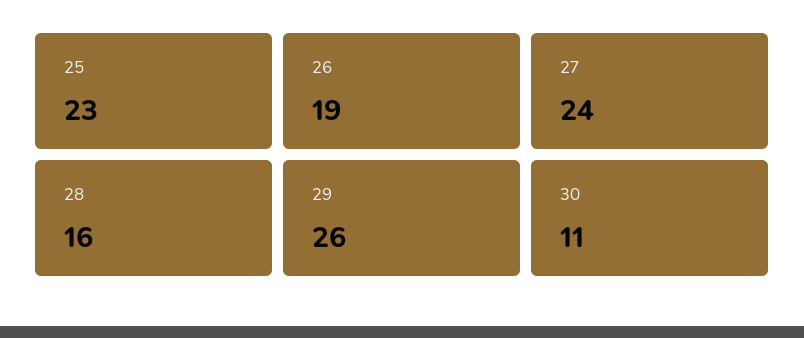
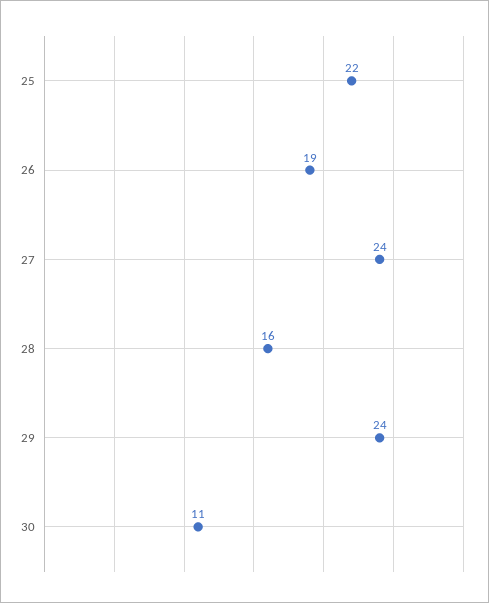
  {
-   "25": 23,
+   "25": 22,
    "26": 19,
    "27": 24,
    "28": 16,
-   "29": 26,
+   "29": 24,
    "30": 11
  }

